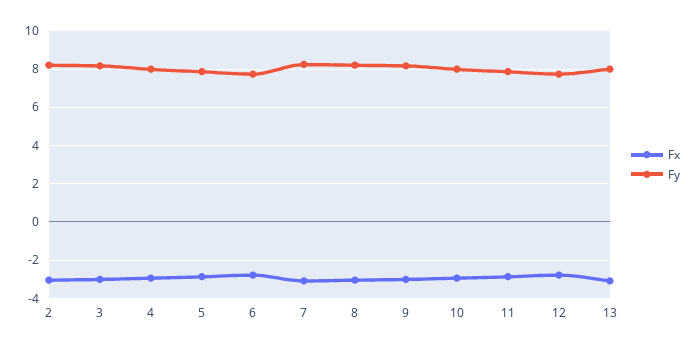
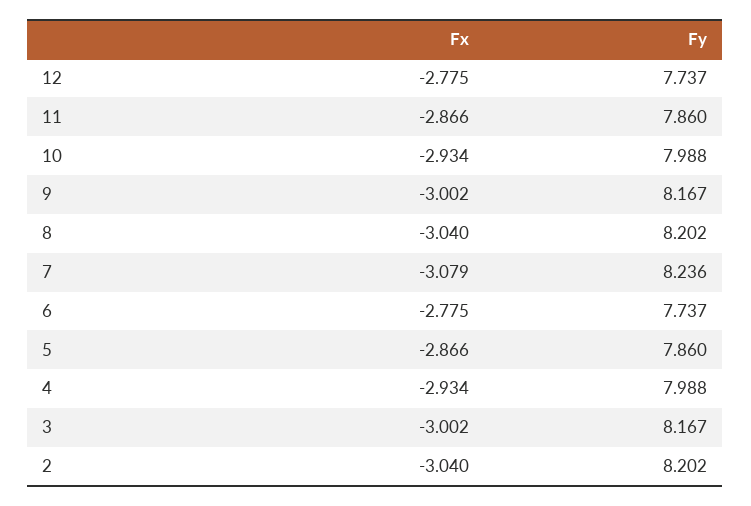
  {
    "Fx": {
      "2": -3.04,
      "3": -3.002,
      "4": -2.934,
      "5": -2.866,
      "6": -2.775,
      "7": -3.079,
      "8": -3.04,
      "9": -3.002,
      "10": -2.934,
      "11": -2.866,
-     "12": -2.775,
+     "12": -2.775
-     "13": -3
    },
    "Fy": {
      "2": 8.202,
      "3": 8.167,
      "4": 7.988,
      "5": 7.86,
      "6": 7.737,
      "7": 8.236,
      "8": 8.202,
      "9": 8.167,
      "10": 7.988,
      "11": 7.86,
-     "12": 7.737,
+     "12": 7.737
-     "13": 8
    }
  }

